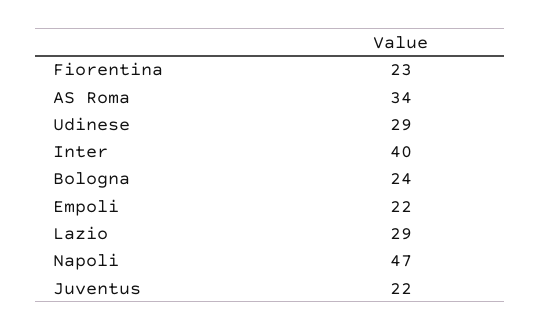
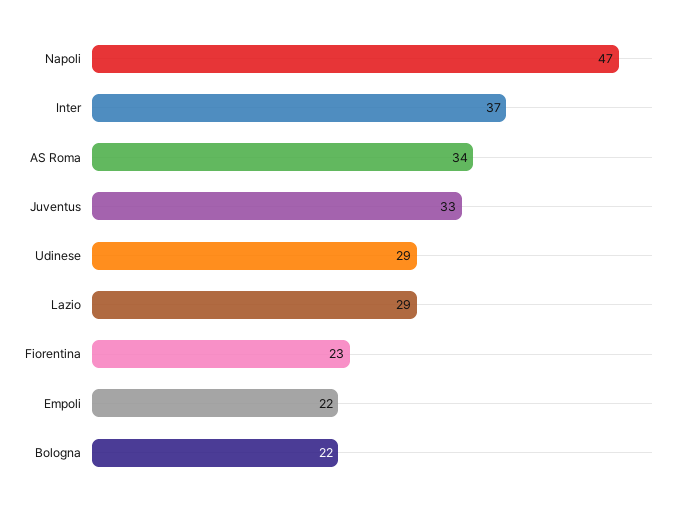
  {
    "Fiorentina": 23,
    "AS Roma": 34,
    "Udinese": 29,
-   "Inter": 40,
+   "Inter": 37,
-   "Bologna": 24,
+   "Bologna": 22,
    "Empoli": 22,
    "Lazio": 29,
    "Napoli": 47,
-   "Juventus": 22
+   "Juventus": 33
  }

